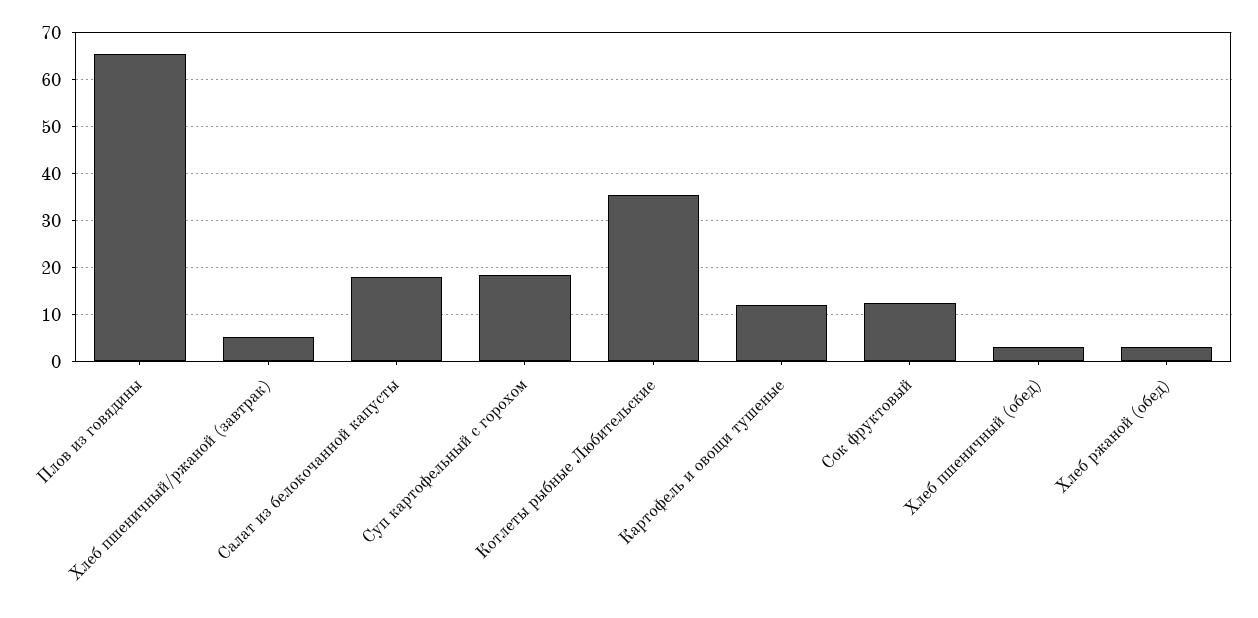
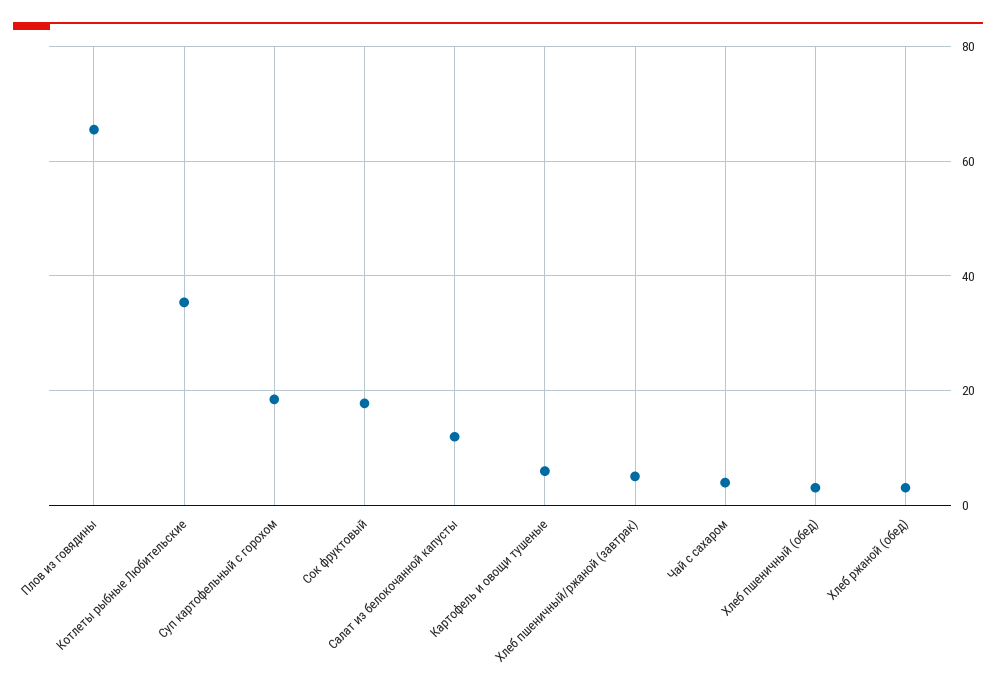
  {
    "Плов из говядины": 66,
    "Хлеб пшеничный/ржаной (завтрак)": 6,
-   "Салат из белокочанной капусты": 18,
+   "Салат из белокочанной капусты": 12,
    "Суп картофельный с горохом": 18,
    "Котлеты рыбные Любительские": 36,
-   "Картофель и овощи тушеные": 12,
+   "Картофель и овощи тушеные": 6,
-   "Сок фруктовый": 12,
+   "Сок фруктовый": 18,
    "Хлеб пшеничный (обед)": 4,
-   "Хлеб ржаной (обед)": 4
+   "Хлеб ржаной (обед)": 4,
+   "Чай с сахаром": 4
  }

